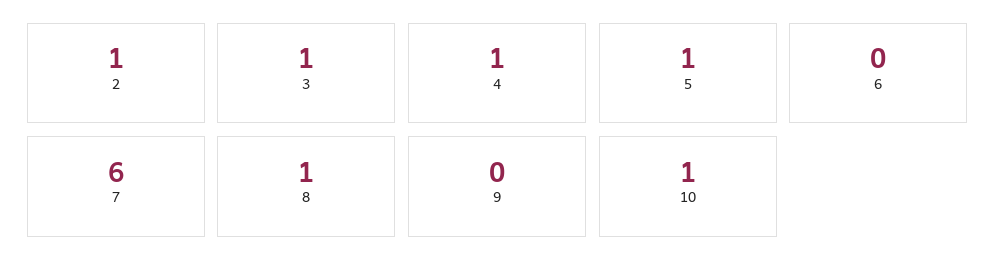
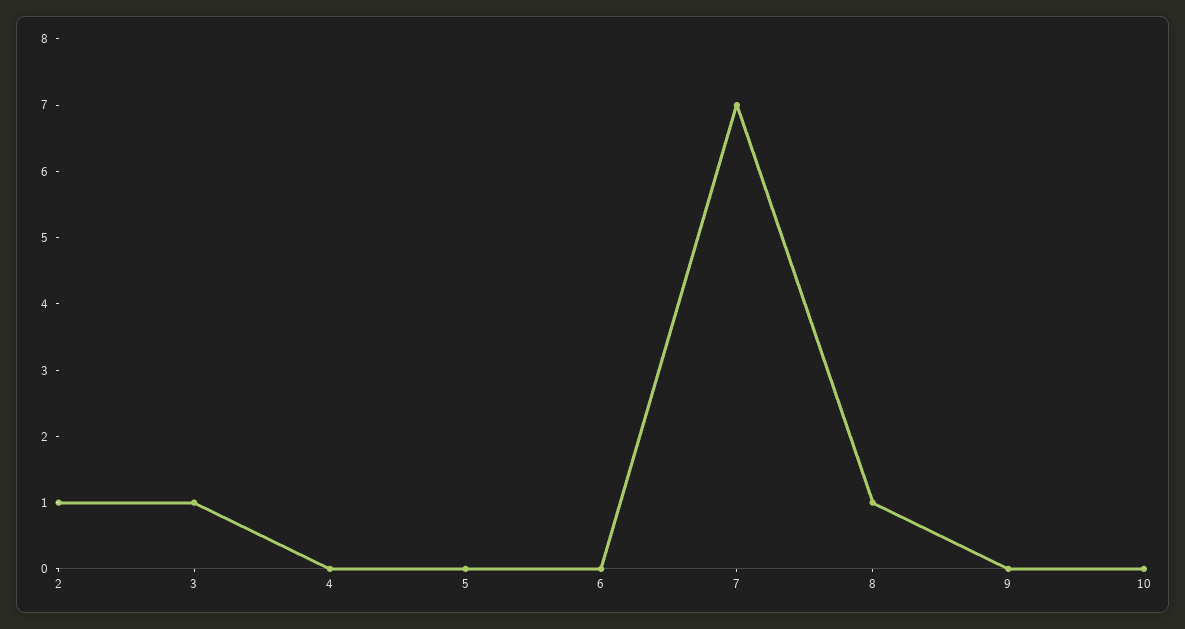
  {
    "2": 1,
    "3": 1,
-   "4": 1,
+   "4": 0,
-   "5": 1,
+   "5": 0,
    "6": 0,
-   "7": 6,
+   "7": 7,
    "8": 1,
    "9": 0,
-   "10": 1
+   "10": 0
  }

